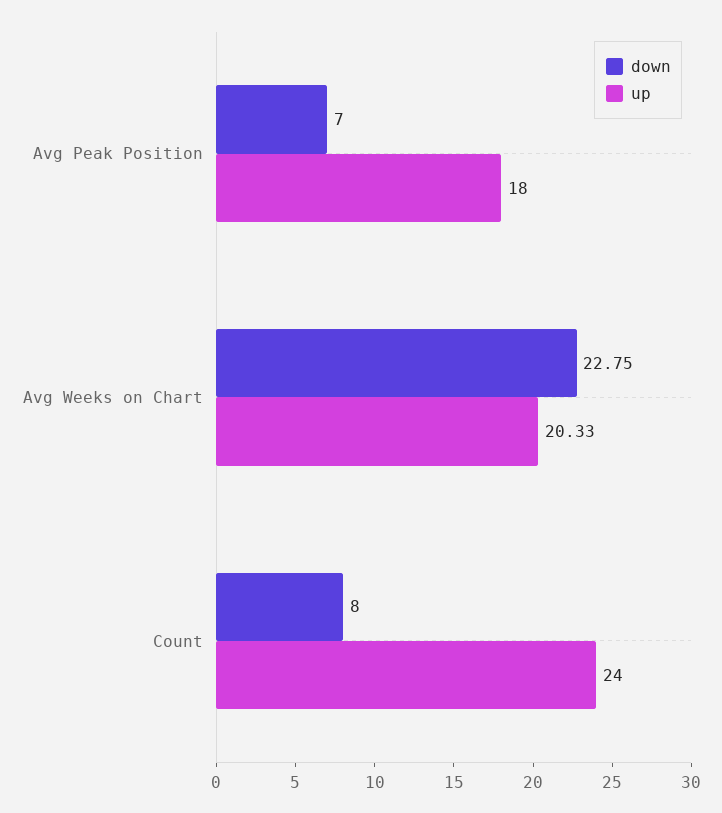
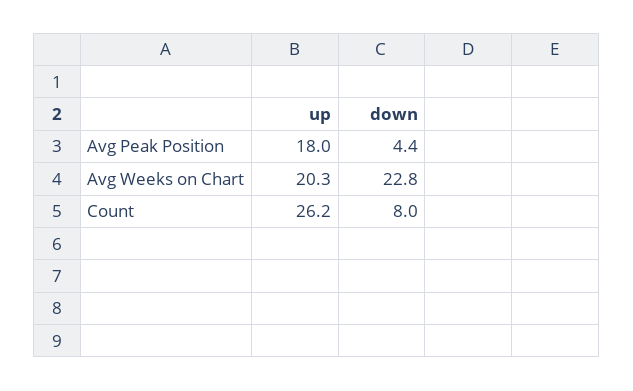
  {
    "down": {
-     "Avg Peak Position": 7,
+     "Avg Peak Position": 4.4,
      "Avg Weeks on Chart": 22.75,
      "Count": 8
    },
    "up": {
      "Avg Peak Position": 18,
      "Avg Weeks on Chart": 20.33,
-     "Count": 24
+     "Count": 26.2
    }
  }

